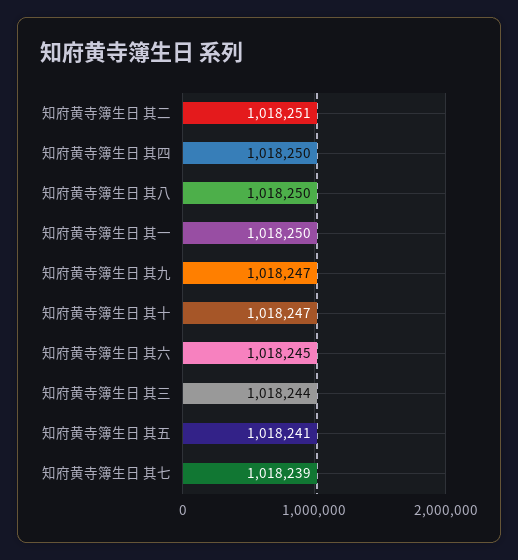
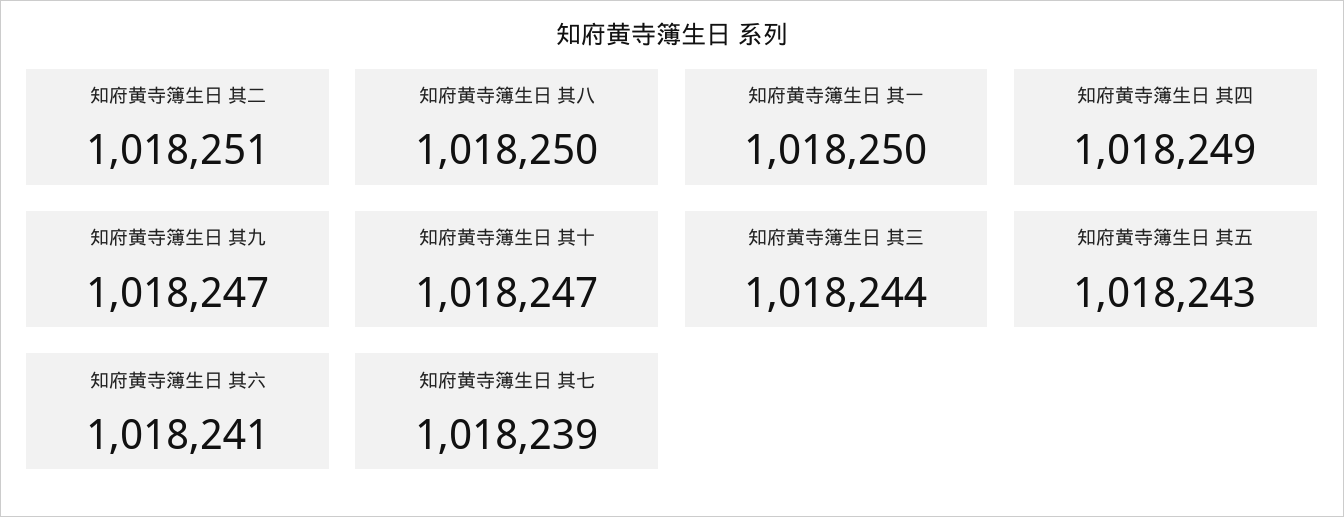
  {
    "知府黄寺簿生日 其二": 1018251,
-   "知府黄寺簿生日 其四": 1018250,
+   "知府黄寺簿生日 其四": 1018249,
    "知府黄寺簿生日 其八": 1018250,
    "知府黄寺簿生日 其一": 1018250,
    "知府黄寺簿生日 其九": 1018247,
    "知府黄寺簿生日 其十": 1018247,
-   "知府黄寺簿生日 其六": 1018245,
+   "知府黄寺簿生日 其六": 1018241,
    "知府黄寺簿生日 其三": 1018244,
-   "知府黄寺簿生日 其五": 1018241,
+   "知府黄寺簿生日 其五": 1018243,
    "知府黄寺簿生日 其七": 1018239
  }

